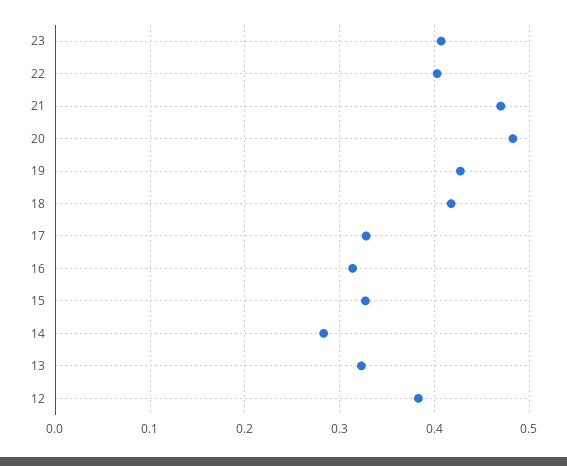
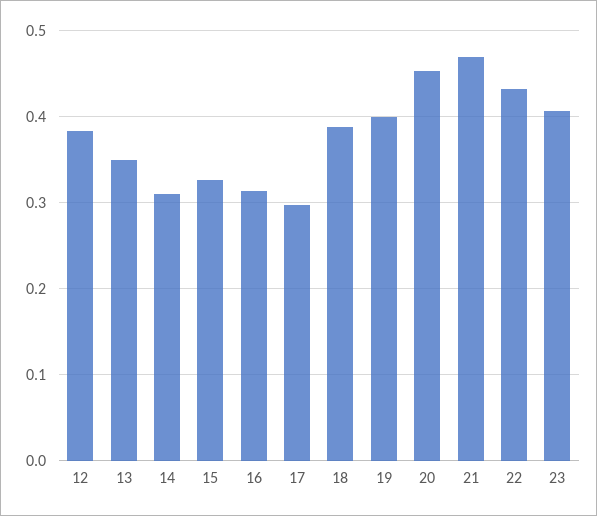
  {
    "23": 0.41,
-   "22": 0.4,
+   "22": 0.43,
    "21": 0.47,
-   "20": 0.48,
+   "20": 0.45,
-   "19": 0.43,
+   "19": 0.4,
-   "18": 0.42,
+   "18": 0.39,
-   "17": 0.33,
+   "17": 0.3,
    "16": 0.31,
    "15": 0.33,
-   "14": 0.28,
+   "14": 0.31,
-   "13": 0.32,
+   "13": 0.35,
    "12": 0.38
  }

